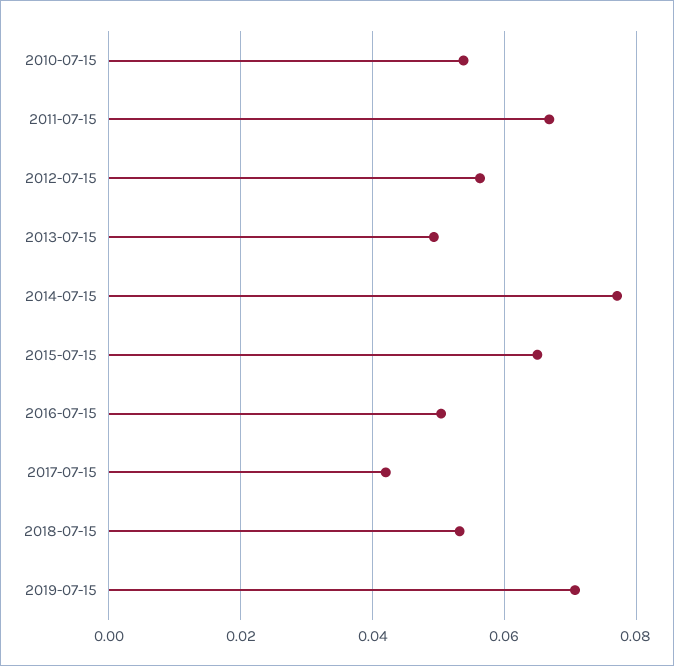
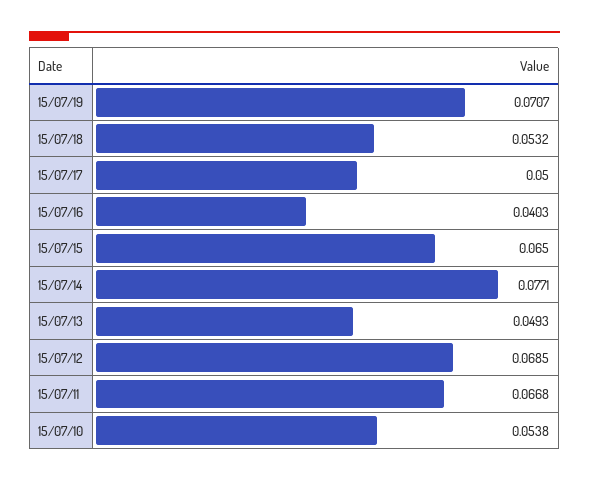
  {
    "2010-07-15": 0.0538,
    "2011-07-15": 0.0668,
-   "2012-07-15": 0.056,
+   "2012-07-15": 0.0685,
    "2013-07-15": 0.0493,
    "2014-07-15": 0.0771,
    "2015-07-15": 0.065,
-   "2016-07-15": 0.05,
+   "2016-07-15": 0.0403,
-   "2017-07-15": 0.042,
+   "2017-07-15": 0.05,
    "2018-07-15": 0.0532,
    "2019-07-15": 0.0707
  }

